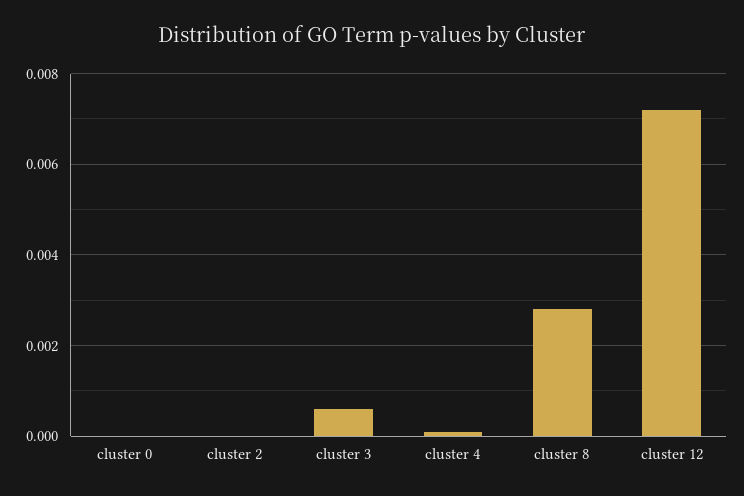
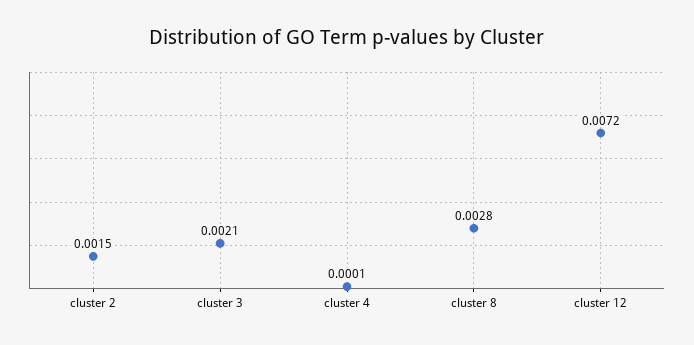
  {
-   "cluster 0": 0,
-   "cluster 2": 0,
+   "cluster 2": 0.0015,
-   "cluster 3": 0.0005,
+   "cluster 3": 0.0021,
    "cluster 4": 0.0001,
    "cluster 8": 0.0028,
    "cluster 12": 0.0072
  }

